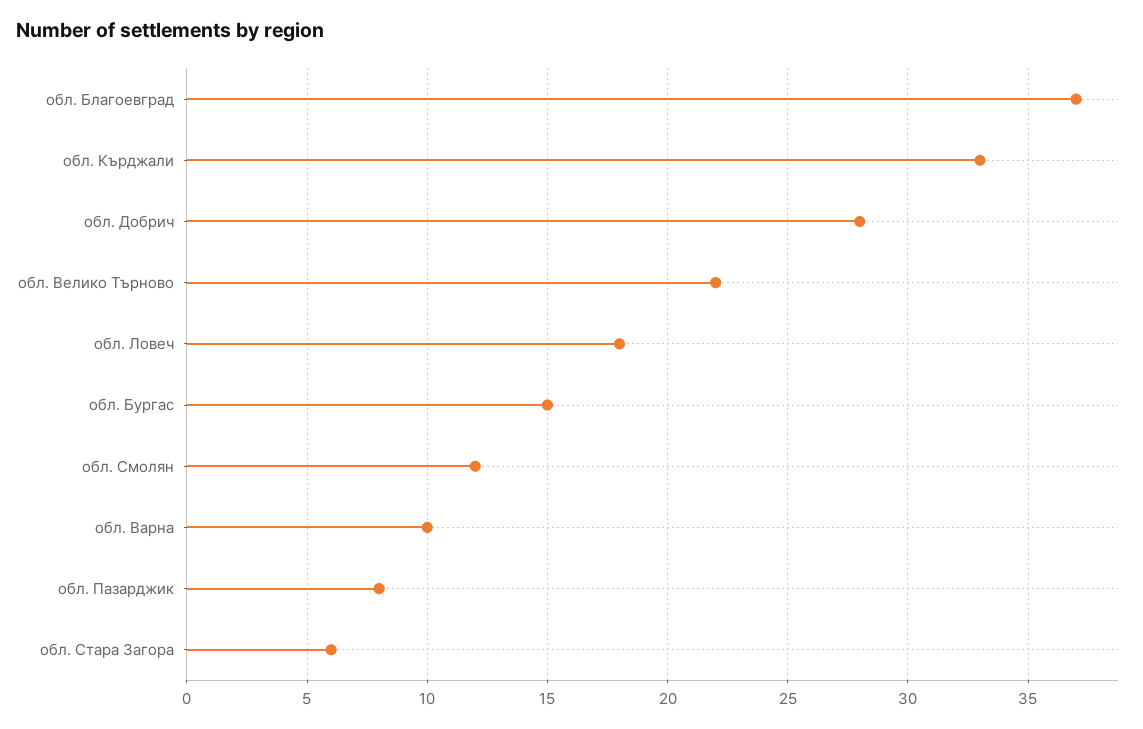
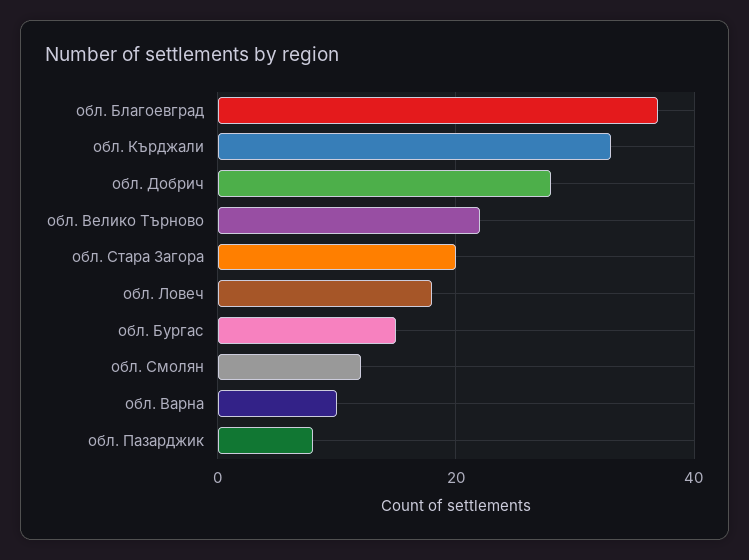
  {
    "обл. Благоевград": 37,
    "обл. Кърджали": 33,
    "обл. Добрич": 28,
    "обл. Велико Търново": 22,
    "обл. Ловеч": 18,
    "обл. Бургас": 15,
    "обл. Смолян": 12,
    "обл. Варна": 10,
    "обл. Пазарджик": 8,
-   "обл. Стара Загора": 6
+   "обл. Стара Загора": 20
  }

